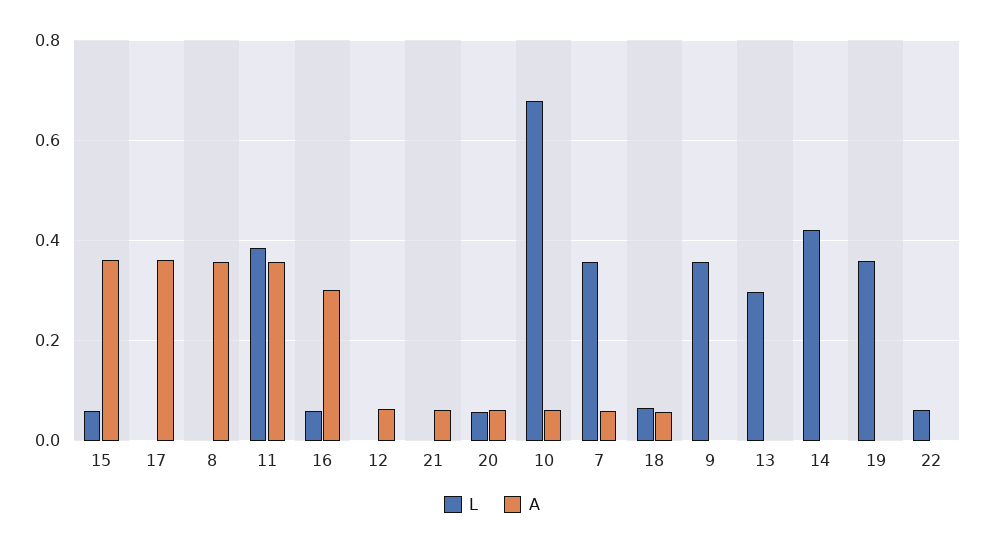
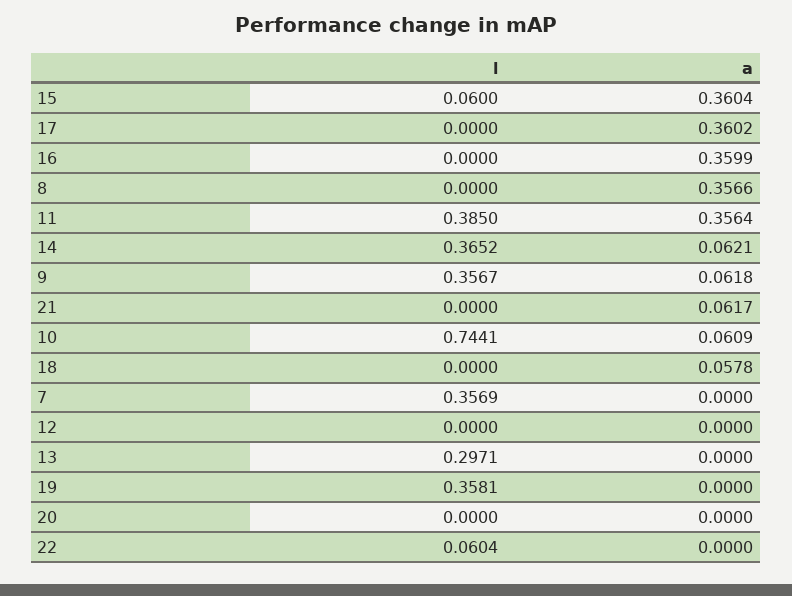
  {
    "L": {
      "15": 0.06,
      "17": 0,
      "8": 0,
      "11": 0.385,
-     "16": 0.06,
+     "16": 0,
      "12": 0,
      "21": 0,
-     "20": 0.06,
+     "20": 0,
-     "10": 0.68,
+     "10": 0.7441,
      "7": 0.3569,
-     "18": 0.06,
+     "18": 0,
      "9": 0.3567,
      "13": 0.2971,
-     "14": 0.42,
+     "14": 0.3652,
      "19": 0.3581,
      "22": 0.0604
    },
    "A": {
      "15": 0.3604,
      "17": 0.3602,
      "8": 0.3566,
      "11": 0.3564,
-     "16": 0.3,
+     "16": 0.3599,
-     "12": 0.06,
+     "12": 0,
      "21": 0.0617,
-     "20": 0.06,
+     "20": 0,
      "10": 0.0609,
-     "7": 0.06,
+     "7": 0,
      "18": 0.0578,
-     "9": 0,
+     "9": 0.0618,
      "13": 0,
-     "14": 0,
+     "14": 0.0621,
      "19": 0,
      "22": 0
    }
  }

